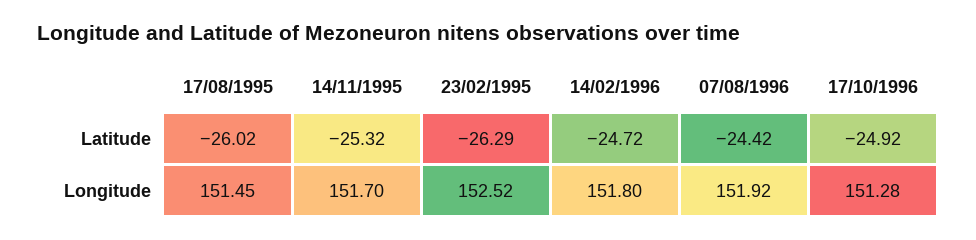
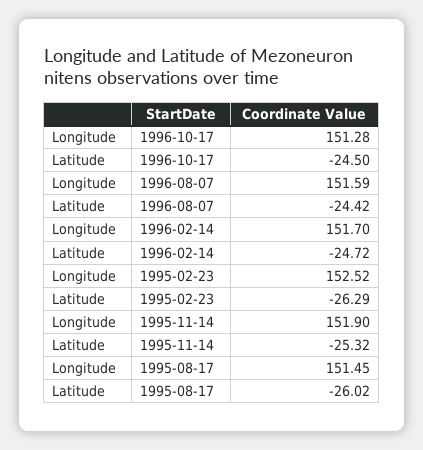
  {
    "17/08/1995": {
      "Latitude": -26.02,
      "Longitude": 151.45
    },
    "14/11/1995": {
      "Latitude": -25.32,
-     "Longitude": 151.7
+     "Longitude": 151.9
    },
    "23/02/1995": {
      "Latitude": -26.29,
      "Longitude": 152.52
    },
    "14/02/1996": {
      "Latitude": -24.72,
-     "Longitude": 151.8
+     "Longitude": 151.7
    },
    "07/08/1996": {
      "Latitude": -24.42,
-     "Longitude": 151.92
+     "Longitude": 151.59
    },
    "17/10/1996": {
-     "Latitude": -24.92,
+     "Latitude": -24.5,
      "Longitude": 151.28
    }
  }

